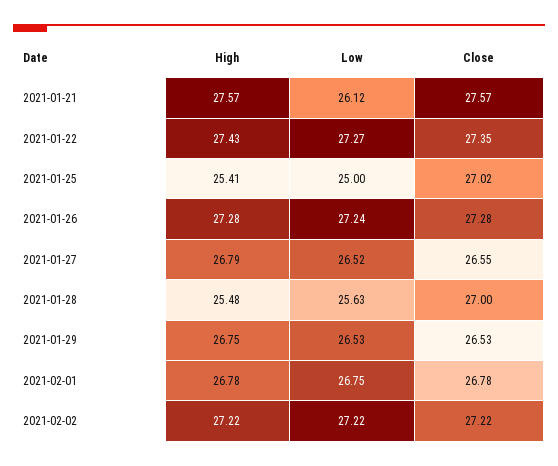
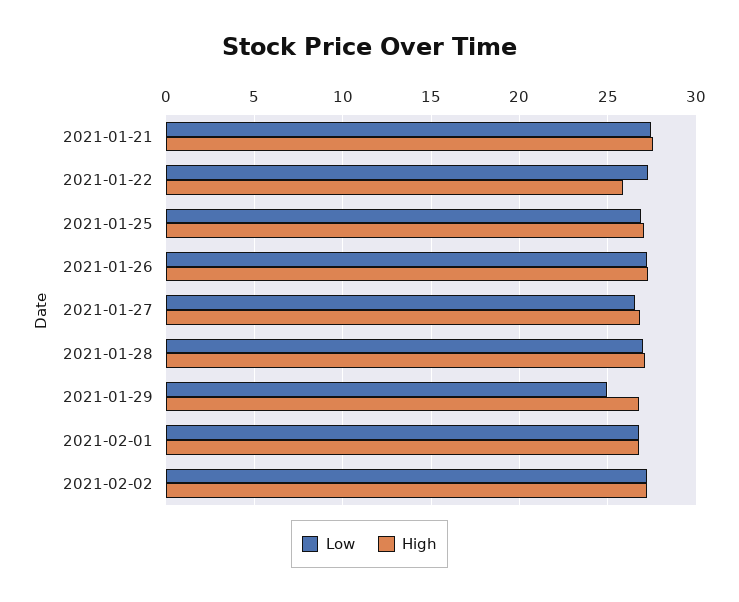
  {
    "High": {
      "2021-01-21": 27.57,
-     "2021-01-22": 27.43,
+     "2021-01-22": 26,
-     "2021-01-25": 25.41,
+     "2021-01-25": 27,
      "2021-01-26": 27.28,
      "2021-01-27": 26.79,
-     "2021-01-28": 25.48,
+     "2021-01-28": 27,
      "2021-01-29": 26.75,
      "2021-02-01": 26.78,
      "2021-02-02": 27.22
    },
    "Low": {
-     "2021-01-21": 26.12,
+     "2021-01-21": 27.5,
      "2021-01-22": 27.27,
-     "2021-01-25": 25,
+     "2021-01-25": 27,
      "2021-01-26": 27.24,
      "2021-01-27": 26.52,
-     "2021-01-28": 25.63,
+     "2021-01-28": 27,
-     "2021-01-29": 26.53,
+     "2021-01-29": 25,
      "2021-02-01": 26.75,
      "2021-02-02": 27.22
-   },
+   }
-   "Close": {
-     "2021-01-21": 27.57,
-     "2021-01-22": 27.35,
-     "2021-01-25": 27.02,
-     "2021-01-26": 27.28,
-     "2021-01-27": 26.55,
-     "2021-01-28": 27,
-     "2021-01-29": 26.53,
-     "2021-02-01": 26.78,
-     "2021-02-02": 27.22
-   }
  }

